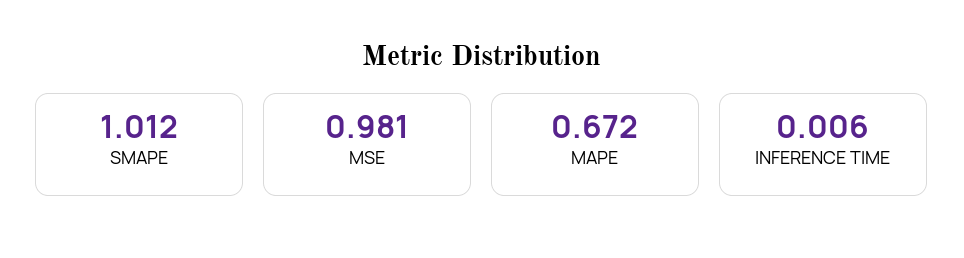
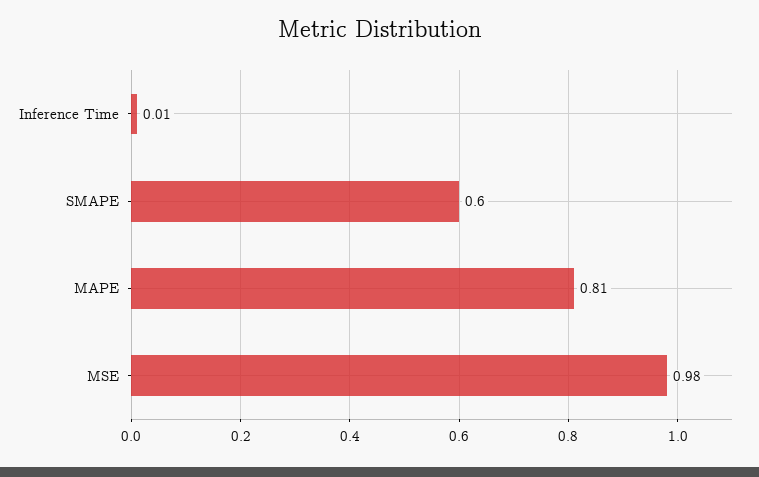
  {
-   "SMAPE": 1.012,
+   "SMAPE": 0.6,
    "MSE": 0.981,
-   "MAPE": 0.672,
+   "MAPE": 0.81,
    "INFERENCE TIME": 0.006
  }

